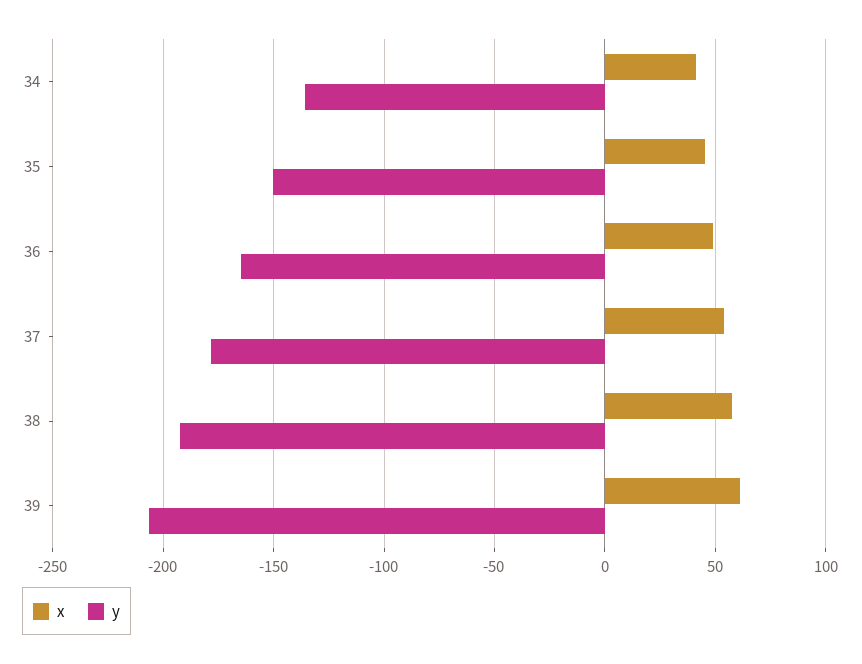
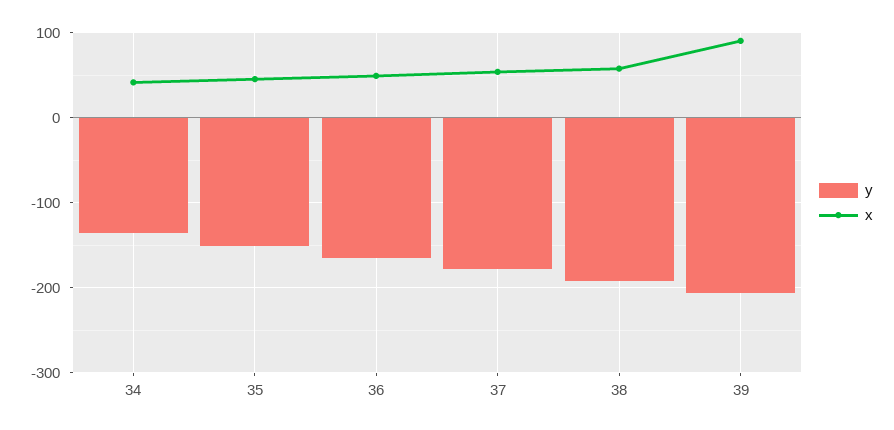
  {
    "x": {
      "34": 40,
      "35": 45,
      "36": 50,
      "37": 55,
      "38": 60,
-     "39": 60
+     "39": 90
    },
    "y": {
      "34": -135,
      "35": -150,
      "36": -165,
      "37": -180,
      "38": -195,
      "39": -205
    }
  }

